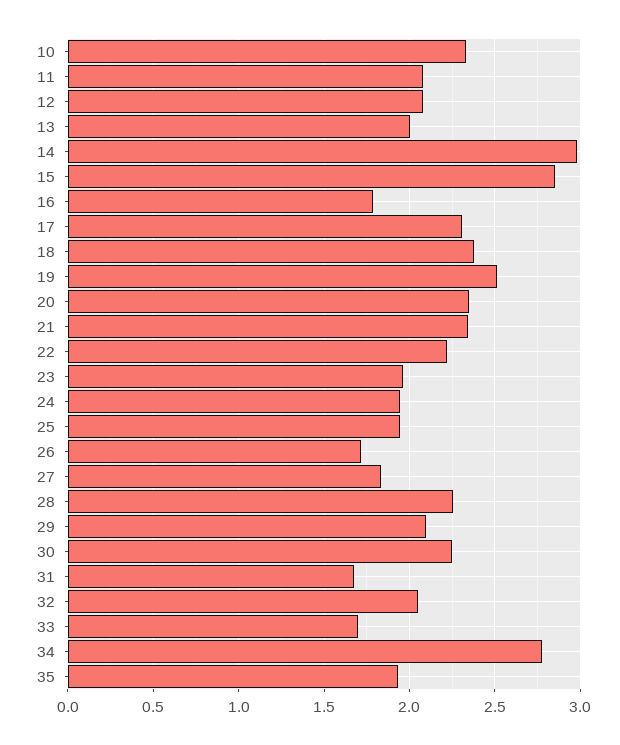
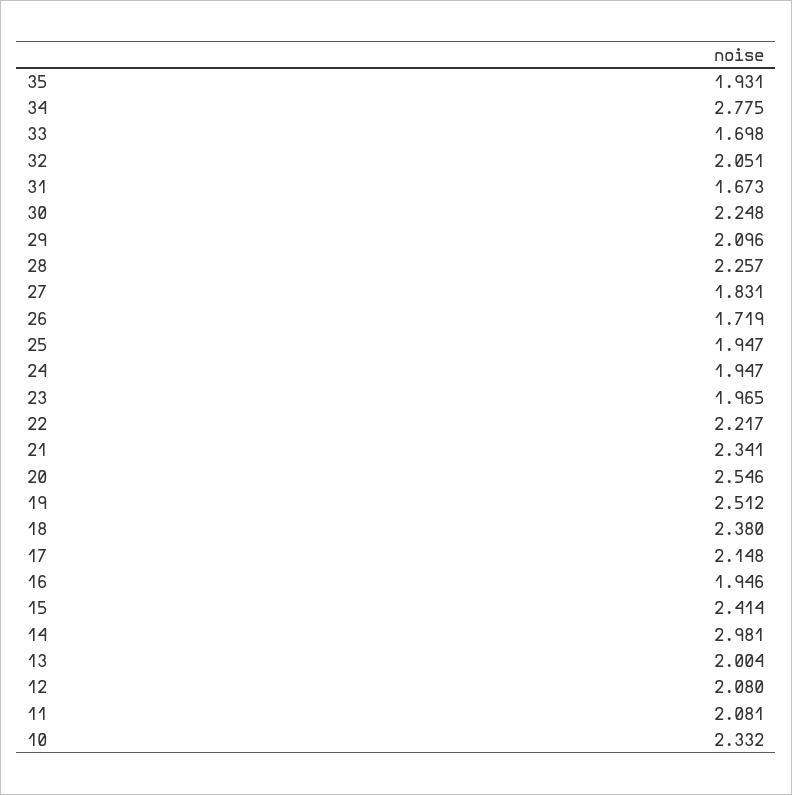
  {
    "10": 2.332,
    "11": 2.081,
    "12": 2.08,
    "13": 2.004,
    "14": 2.981,
-   "15": 2.85,
+   "15": 2.414,
-   "16": 1.8,
+   "16": 1.946,
-   "17": 2.3,
+   "17": 2.148,
    "18": 2.38,
    "19": 2.512,
-   "20": 2.35,
+   "20": 2.546,
    "21": 2.341,
    "22": 2.217,
    "23": 1.965,
    "24": 1.947,
    "25": 1.947,
    "26": 1.719,
    "27": 1.831,
    "28": 2.257,
    "29": 2.096,
    "30": 2.248,
    "31": 1.673,
    "32": 2.051,
    "33": 1.698,
    "34": 2.775,
    "35": 1.931
  }

